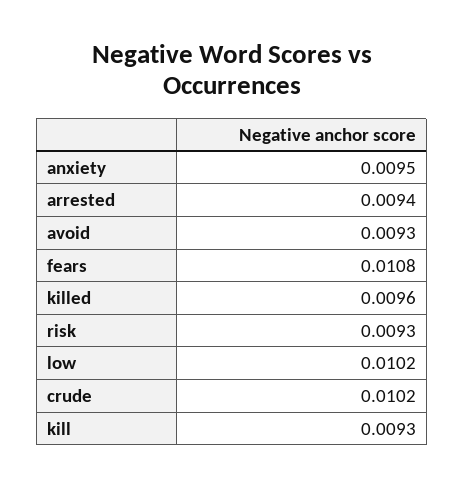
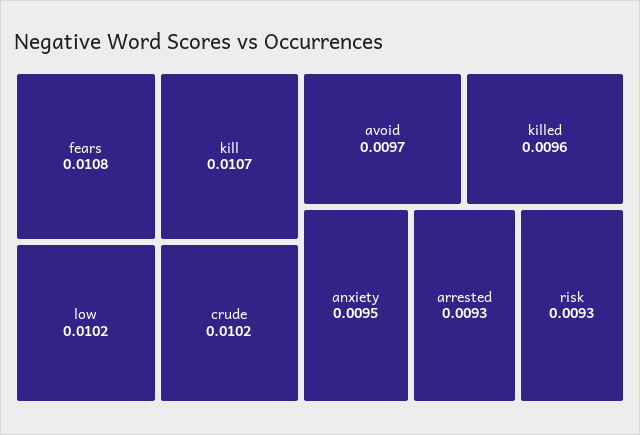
  {
    "anxiety": 0.0095,
-   "arrested": 0.0094,
+   "arrested": 0.0093,
-   "avoid": 0.0093,
+   "avoid": 0.0097,
    "fears": 0.0108,
    "killed": 0.0096,
    "risk": 0.0093,
    "low": 0.0102,
    "crude": 0.0102,
-   "kill": 0.0093
+   "kill": 0.0107
  }

